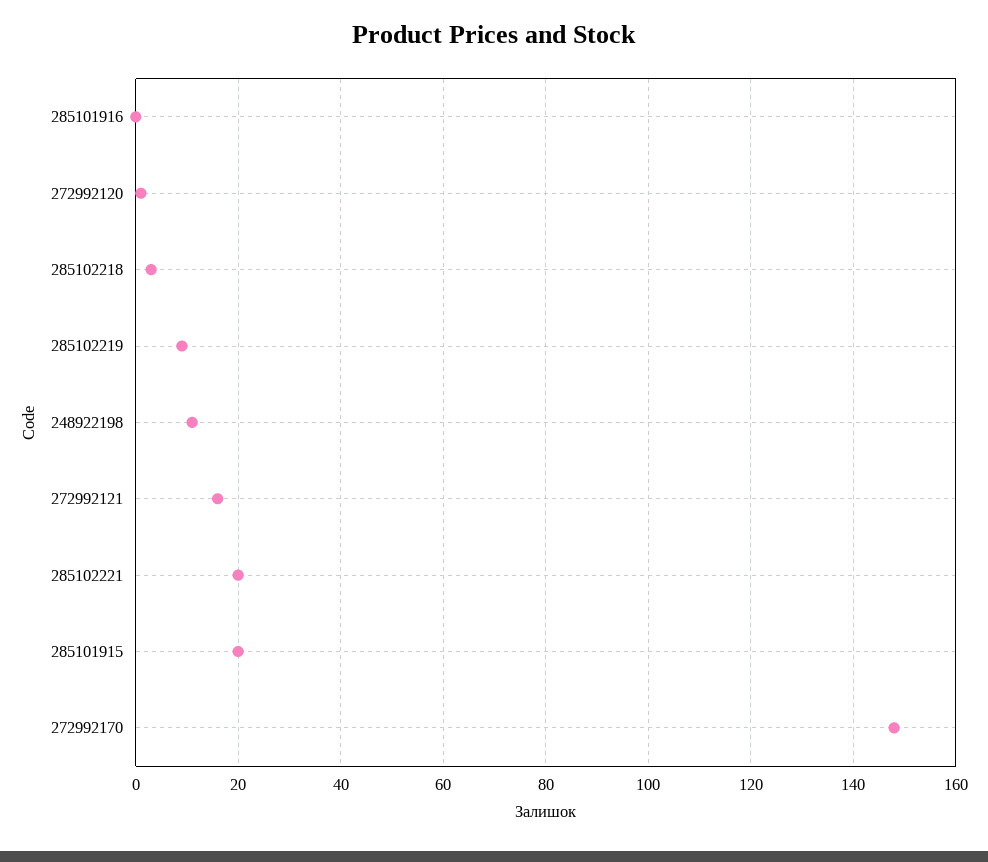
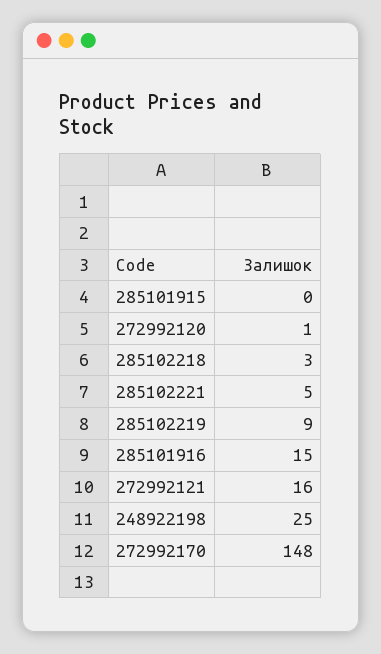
  {
-   "285101916": 0,
+   "285101916": 15,
    "272992120": 1,
    "285102218": 3,
    "285102219": 9,
-   "248922198": 10,
+   "248922198": 25,
    "272992121": 16,
-   "285102221": 20,
+   "285102221": 5,
-   "285101915": 20,
+   "285101915": 0,
    "272992170": 148
  }

